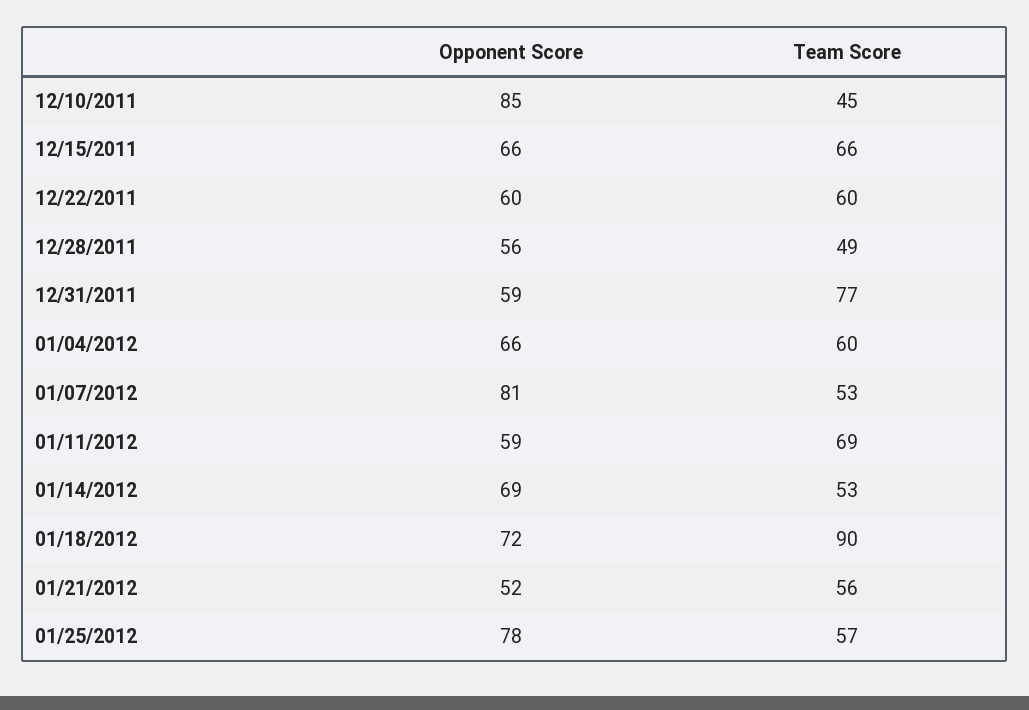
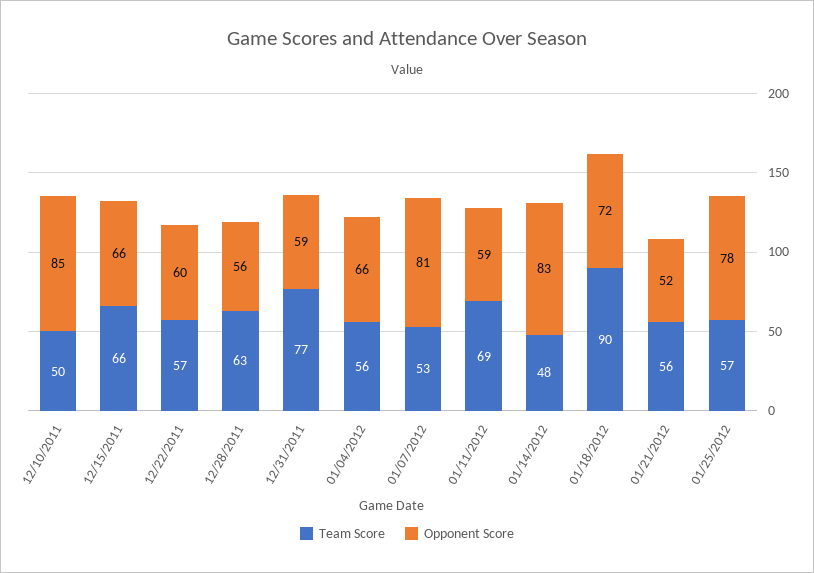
  {
    "Opponent Score": {
      "12/10/2011": 85,
      "12/15/2011": 66,
      "12/22/2011": 60,
      "12/28/2011": 56,
      "12/31/2011": 59,
      "01/04/2012": 66,
      "01/07/2012": 81,
      "01/11/2012": 59,
-     "01/14/2012": 69,
+     "01/14/2012": 83,
      "01/18/2012": 72,
      "01/21/2012": 52,
      "01/25/2012": 78
    },
    "Team Score": {
-     "12/10/2011": 45,
+     "12/10/2011": 50,
      "12/15/2011": 66,
-     "12/22/2011": 60,
+     "12/22/2011": 57,
-     "12/28/2011": 49,
+     "12/28/2011": 63,
      "12/31/2011": 77,
-     "01/04/2012": 60,
+     "01/04/2012": 56,
      "01/07/2012": 53,
      "01/11/2012": 69,
-     "01/14/2012": 53,
+     "01/14/2012": 48,
      "01/18/2012": 90,
      "01/21/2012": 56,
      "01/25/2012": 57
    }
  }

